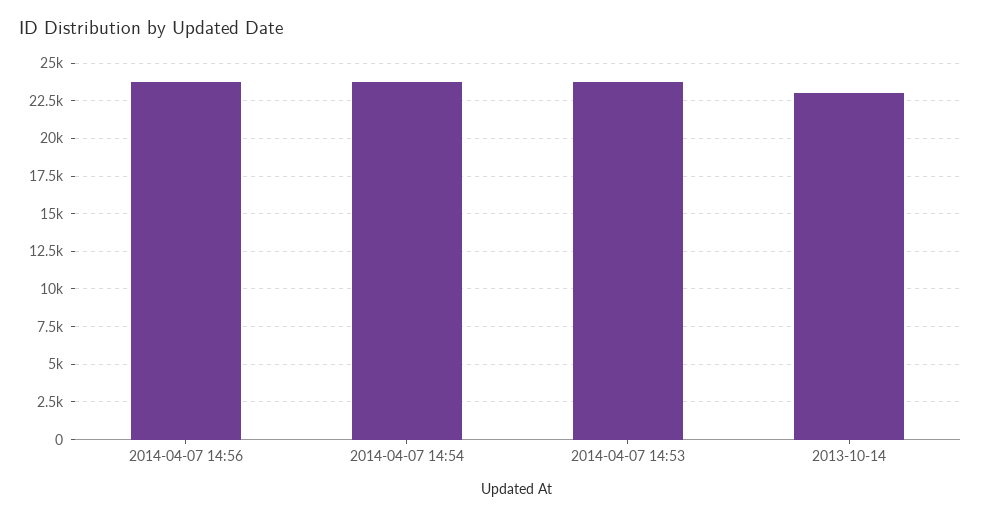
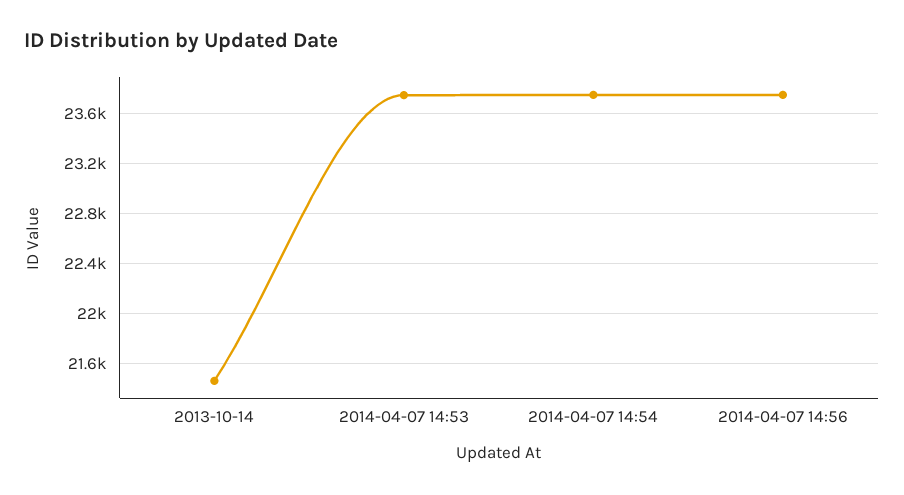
  {
    "2014-04-07 14:56": 23750,
    "2014-04-07 14:54": 23750,
    "2014-04-07 14:53": 23750,
-   "2013-10-14": 23000
+   "2013-10-14": 21450
  }

